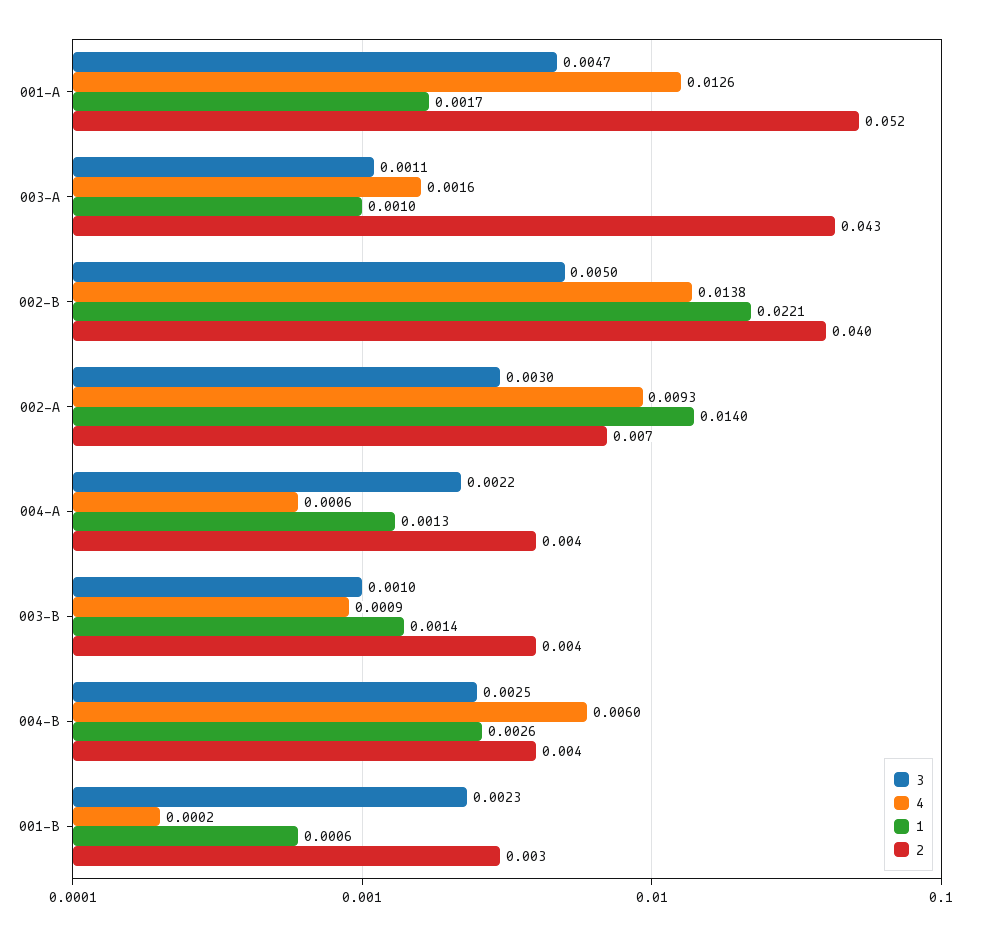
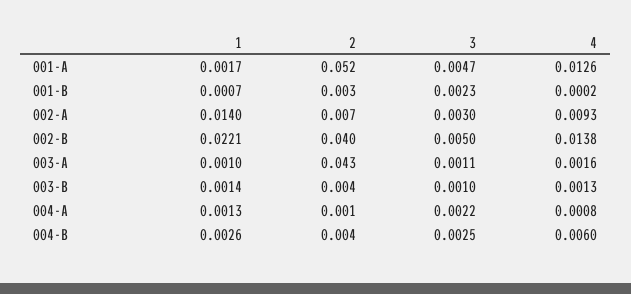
  {
    "3": {
      "001-A": 0.0047,
      "003-A": 0.0011,
      "002-B": 0.005,
      "002-A": 0.003,
      "004-A": 0.0022,
      "003-B": 0.001,
      "004-B": 0.0025,
      "001-B": 0.0023
    },
    "4": {
      "001-A": 0.0126,
      "003-A": 0.0016,
      "002-B": 0.0138,
      "002-A": 0.0093,
-     "004-A": 0.0006,
+     "004-A": 0.0008,
-     "003-B": 0.0009,
+     "003-B": 0.0013,
      "004-B": 0.006,
      "001-B": 0.0002
    },
    "1": {
      "001-A": 0.0017,
      "003-A": 0.001,
      "002-B": 0.0221,
      "002-A": 0.014,
      "004-A": 0.0013,
      "003-B": 0.0014,
      "004-B": 0.0026,
-     "001-B": 0.0006
+     "001-B": 0.0007
    },
    "2": {
      "001-A": 0.052,
      "003-A": 0.043,
      "002-B": 0.04,
      "002-A": 0.007,
-     "004-A": 0.004,
+     "004-A": 0.001,
      "003-B": 0.004,
      "004-B": 0.004,
      "001-B": 0.003
    }
  }

